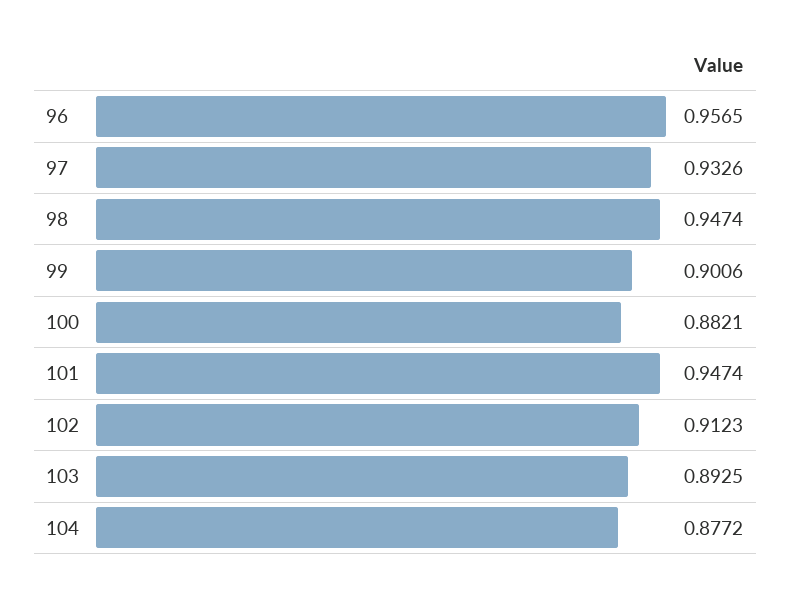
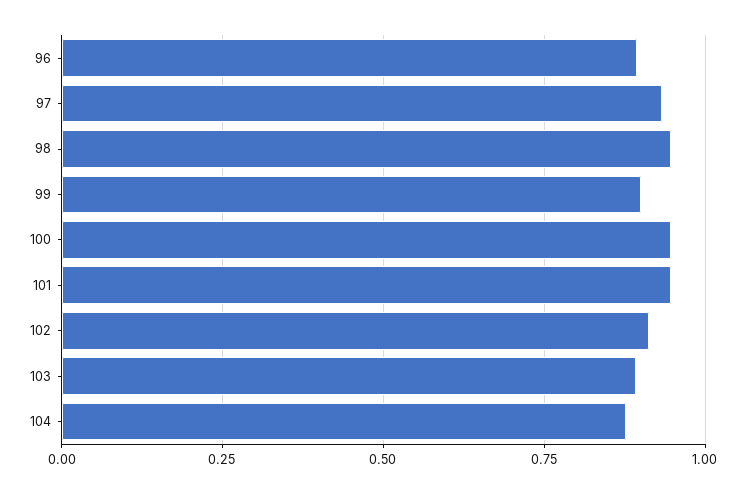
  {
-   "96": 0.9565,
+   "96": 0.9,
    "97": 0.9326,
    "98": 0.9474,
    "99": 0.9006,
-   "100": 0.8821,
+   "100": 0.95,
    "101": 0.9474,
    "102": 0.9123,
    "103": 0.8925,
    "104": 0.8772
  }

